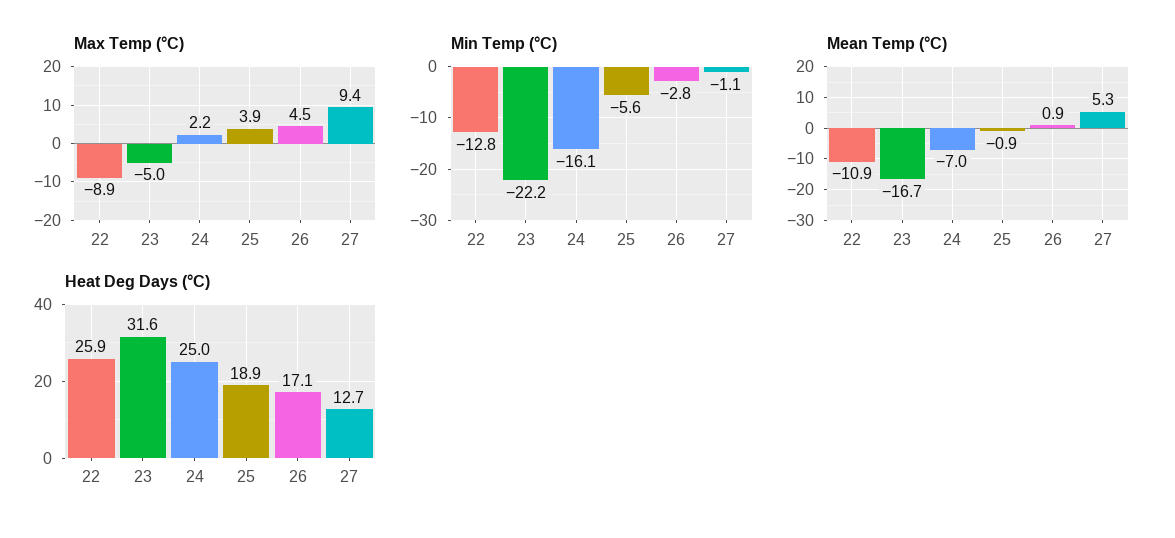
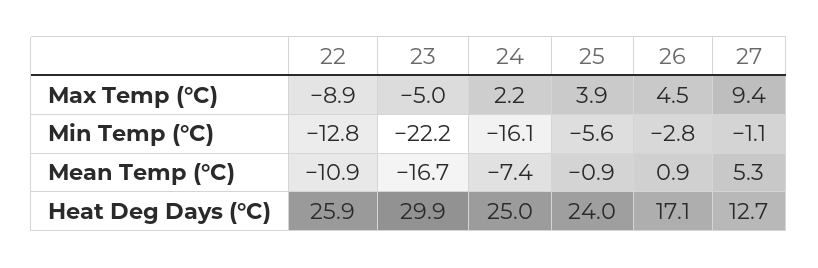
  {
    "Max Temp (°C)": {
      "22": -8.9,
      "23": -5,
      "24": 2.2,
      "25": 3.9,
      "26": 4.5,
      "27": 9.4
    },
    "Min Temp (°C)": {
      "22": -12.8,
      "23": -22.2,
      "24": -16.1,
      "25": -5.6,
      "26": -2.8,
      "27": -1.1
    },
    "Mean Temp (°C)": {
      "22": -10.9,
      "23": -16.7,
-     "24": -7,
+     "24": -7.4,
      "25": -0.9,
      "26": 0.9,
      "27": 5.3
    },
    "Heat Deg Days (°C)": {
      "22": 25.9,
-     "23": 31.6,
+     "23": 29.9,
      "24": 25,
-     "25": 18.9,
+     "25": 24,
      "26": 17.1,
      "27": 12.7
    }
  }

